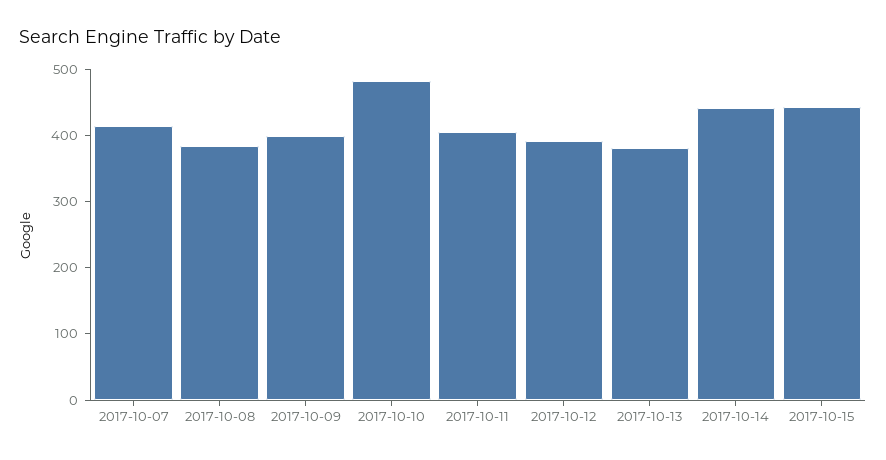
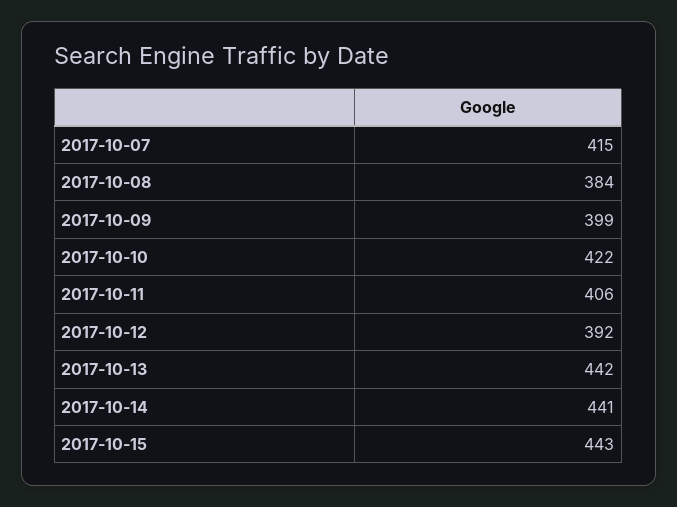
  {
    "2017-10-07": 415,
    "2017-10-08": 384,
    "2017-10-09": 399,
-   "2017-10-10": 480,
+   "2017-10-10": 422,
    "2017-10-11": 406,
    "2017-10-12": 392,
-   "2017-10-13": 380,
+   "2017-10-13": 442,
    "2017-10-14": 441,
    "2017-10-15": 443
  }

